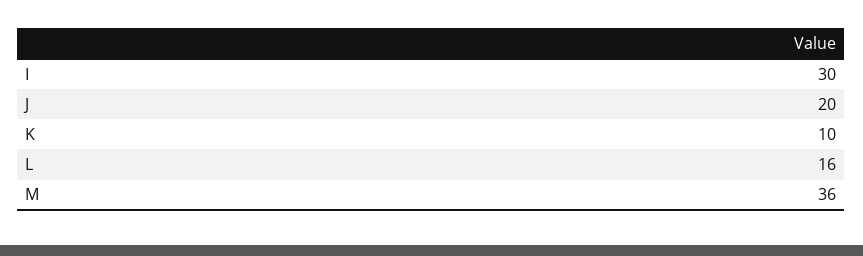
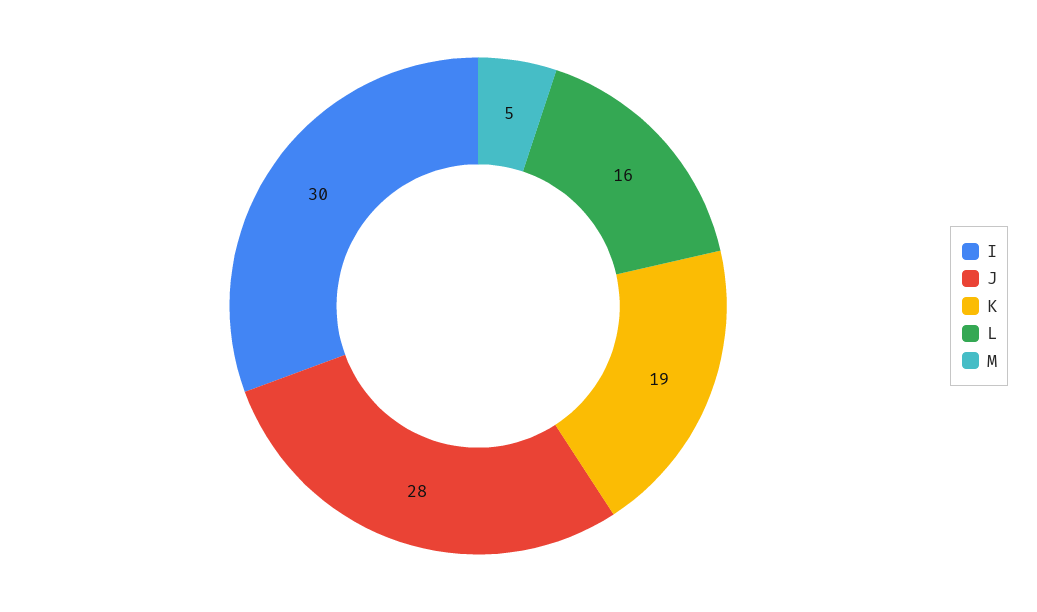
  {
    "I": 30,
-   "J": 20,
+   "J": 28,
-   "K": 10,
+   "K": 19,
    "L": 16,
-   "M": 36
+   "M": 5
  }

